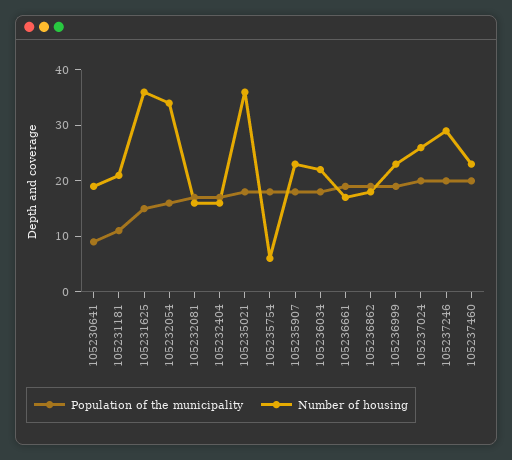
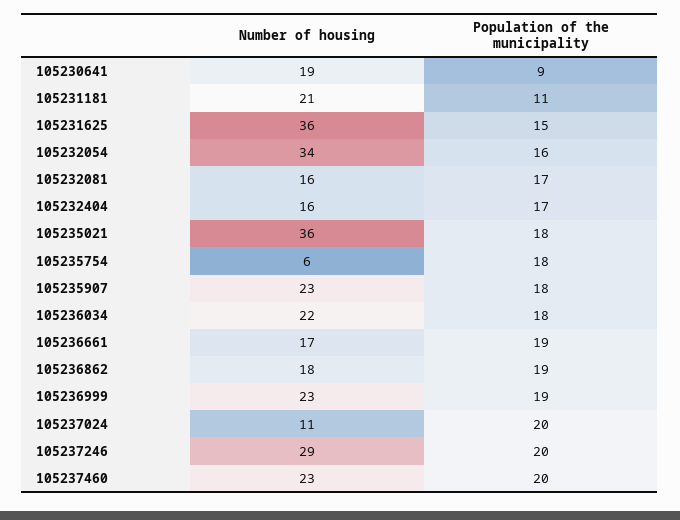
  {
    "Population of the municipality": {
      "105230641": 9,
      "105231181": 11,
      "105231625": 15,
      "105232054": 16,
      "105232081": 17,
      "105232404": 17,
      "105235021": 18,
      "105235754": 18,
      "105235907": 18,
      "105236034": 18,
      "105236661": 19,
      "105236862": 19,
      "105236999": 19,
      "105237024": 20,
      "105237246": 20,
      "105237460": 20
    },
    "Number of housing": {
      "105230641": 19,
      "105231181": 21,
      "105231625": 36,
      "105232054": 34,
      "105232081": 16,
      "105232404": 16,
      "105235021": 36,
      "105235754": 6,
      "105235907": 23,
      "105236034": 22,
      "105236661": 17,
      "105236862": 18,
      "105236999": 23,
-     "105237024": 25,
+     "105237024": 11,
      "105237246": 29,
      "105237460": 23
    }
  }

